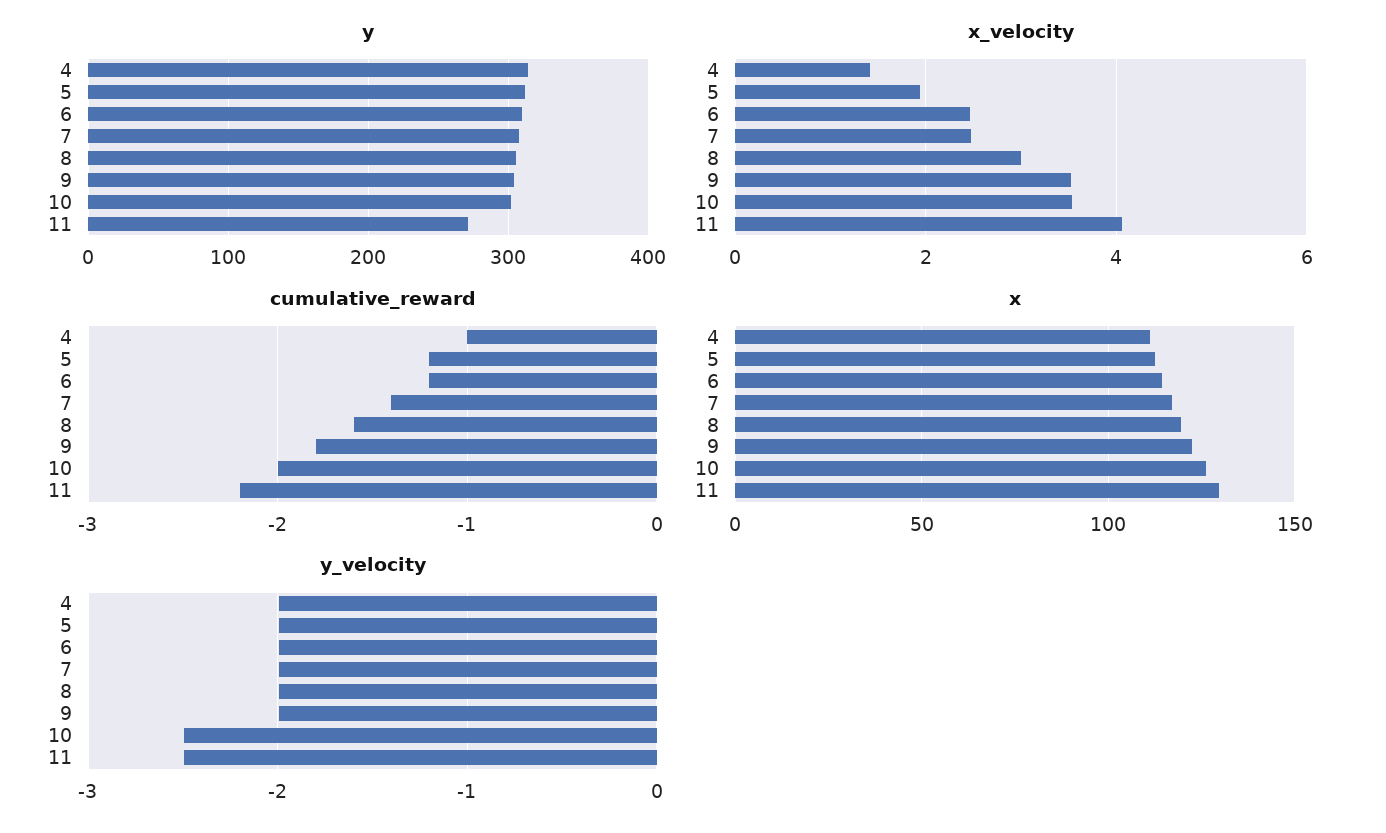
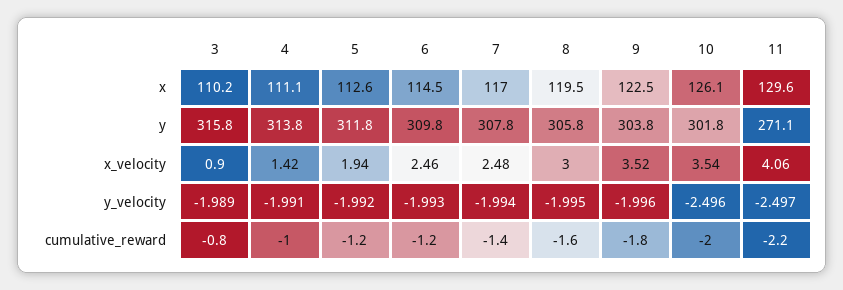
  {
    "y": {
      "4": 313.8,
      "5": 311.8,
      "6": 309.8,
      "7": 307.8,
      "8": 305.8,
      "9": 303.8,
      "10": 301.8,
-     "11": 271.1
+     "11": 271.1,
+     "3": 315.8
    },
    "x_velocity": {
      "4": 1.42,
      "5": 1.94,
      "6": 2.46,
      "7": 2.48,
      "8": 3,
      "9": 3.52,
      "10": 3.54,
-     "11": 4.06
+     "11": 4.06,
+     "3": 0.9
    },
    "cumulative_reward": {
      "4": -1,
      "5": -1.2,
      "6": -1.2,
      "7": -1.4,
      "8": -1.6,
      "9": -1.8,
      "10": -2,
-     "11": -2.2
+     "11": -2.2,
+     "3": -0.8
    },
    "x": {
      "4": 111.1,
      "5": 112.6,
      "6": 114.5,
      "7": 117,
      "8": 119.5,
      "9": 122.5,
      "10": 126.1,
-     "11": 129.6
+     "11": 129.6,
+     "3": 110.2
    },
    "y_velocity": {
      "4": -1.991,
      "5": -1.992,
      "6": -1.993,
      "7": -1.994,
      "8": -1.995,
      "9": -1.996,
      "10": -2.496,
-     "11": -2.497
+     "11": -2.497,
+     "3": -1.989
    }
  }

